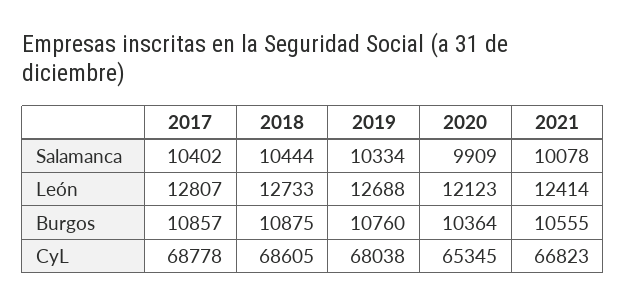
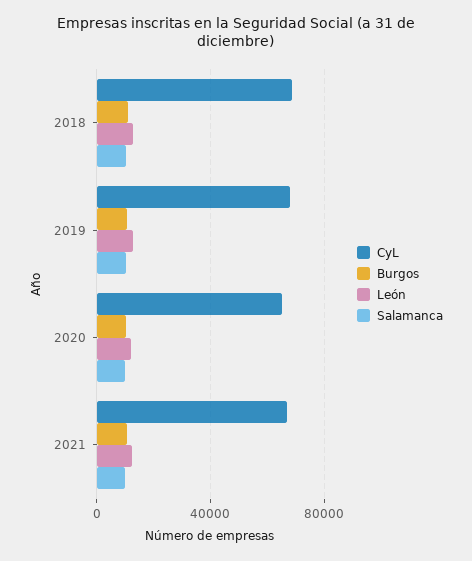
  {
    "Salamanca": {
-     "2017": 10402,
      "2018": 10444,
      "2019": 10334,
      "2020": 9909,
      "2021": 10078
    },
    "León": {
-     "2017": 12807,
      "2018": 12733,
      "2019": 12688,
      "2020": 12123,
      "2021": 12414
    },
    "Burgos": {
-     "2017": 10857,
      "2018": 10875,
      "2019": 10760,
      "2020": 10364,
      "2021": 10555
    },
    "CyL": {
-     "2017": 68778,
      "2018": 68605,
      "2019": 68038,
      "2020": 65345,
      "2021": 66823
    }
  }

